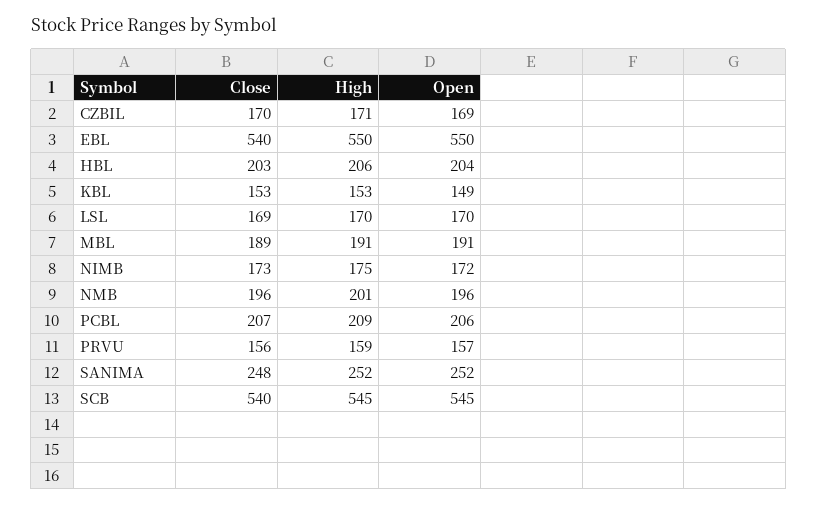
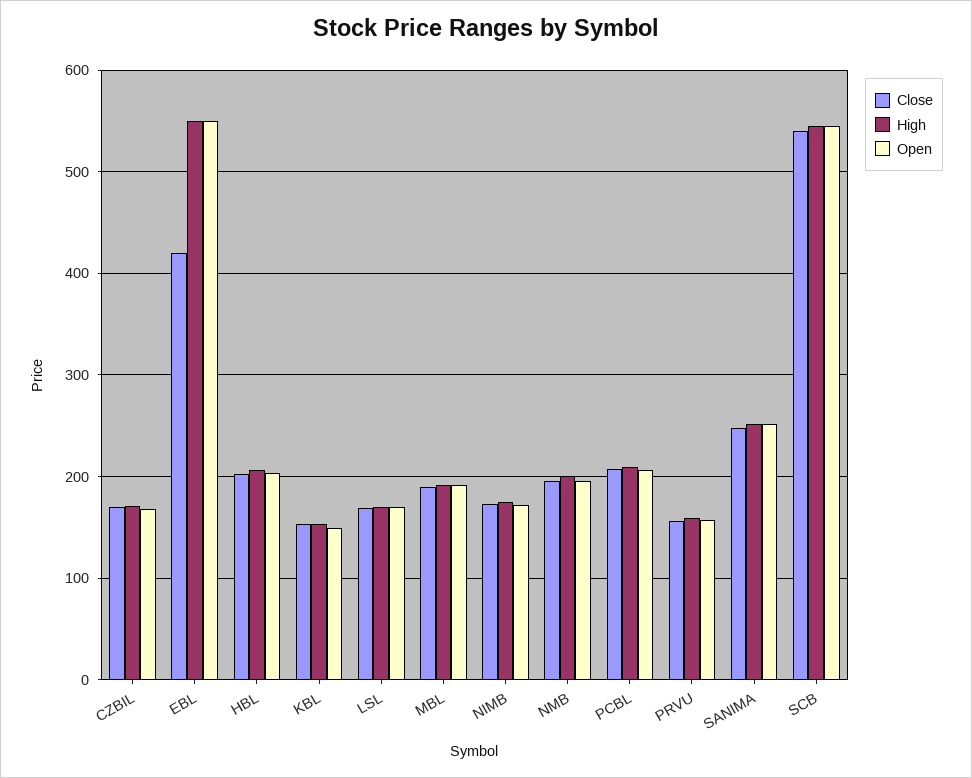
  {
    "Close": {
      "CZBIL": 170,
-     "EBL": 540,
+     "EBL": 420,
      "HBL": 203,
      "KBL": 153,
      "LSL": 169,
      "MBL": 189,
      "NIMB": 173,
      "NMB": 196,
      "PCBL": 207,
      "PRVU": 156,
      "SANIMA": 248,
      "SCB": 540
    },
    "High": {
      "CZBIL": 171,
      "EBL": 550,
      "HBL": 206,
      "KBL": 153,
      "LSL": 170,
      "MBL": 191,
      "NIMB": 175,
      "NMB": 201,
      "PCBL": 209,
      "PRVU": 159,
      "SANIMA": 252,
      "SCB": 545
    },
    "Open": {
      "CZBIL": 169,
      "EBL": 550,
      "HBL": 204,
      "KBL": 149,
      "LSL": 170,
      "MBL": 191,
      "NIMB": 172,
      "NMB": 196,
      "PCBL": 206,
      "PRVU": 157,
      "SANIMA": 252,
      "SCB": 545
    }
  }

